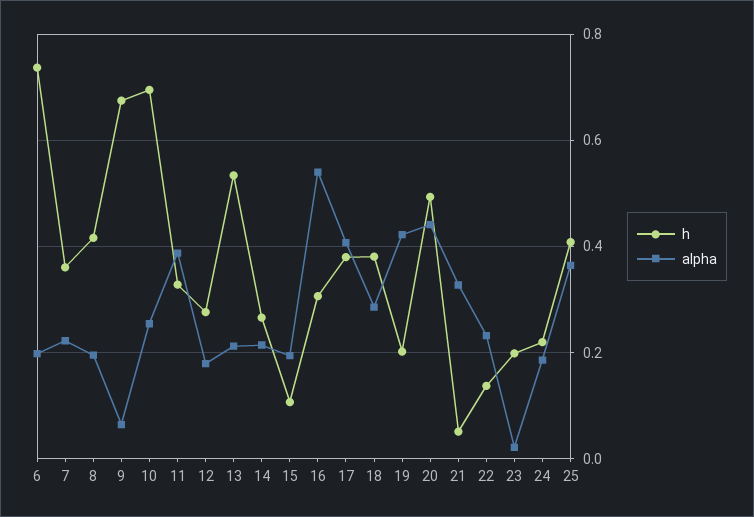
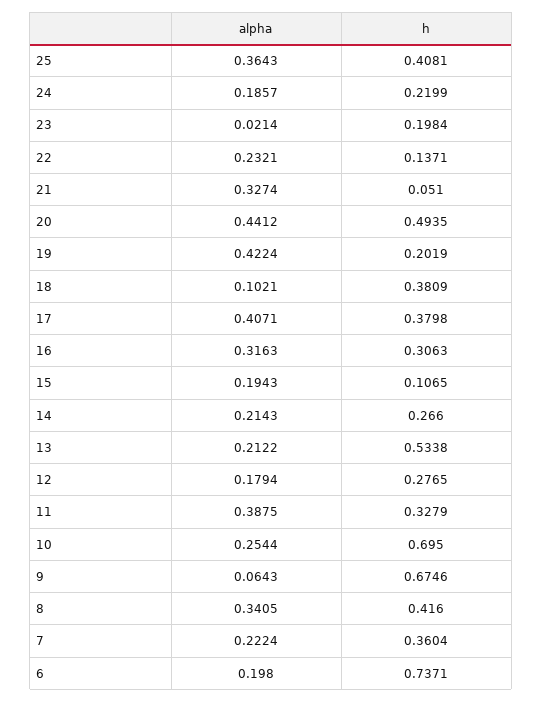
  {
    "h": {
      "6": 0.7371,
      "7": 0.3604,
      "8": 0.416,
      "9": 0.6746,
      "10": 0.695,
      "11": 0.3279,
      "12": 0.2765,
      "13": 0.5338,
      "14": 0.266,
      "15": 0.1065,
      "16": 0.3063,
      "17": 0.3798,
      "18": 0.3809,
      "19": 0.2019,
      "20": 0.4935,
      "21": 0.051,
      "22": 0.1371,
      "23": 0.1984,
      "24": 0.2199,
      "25": 0.4081
    },
    "alpha": {
      "6": 0.198,
      "7": 0.2224,
-     "8": 0.2,
+     "8": 0.3405,
      "9": 0.0643,
      "10": 0.2544,
      "11": 0.3875,
      "12": 0.1794,
      "13": 0.2122,
      "14": 0.2143,
      "15": 0.1943,
-     "16": 0.54,
+     "16": 0.3163,
      "17": 0.4071,
-     "18": 0.28,
+     "18": 0.1021,
      "19": 0.4224,
      "20": 0.4412,
      "21": 0.3274,
      "22": 0.2321,
      "23": 0.0214,
      "24": 0.1857,
      "25": 0.3643
    }
  }

